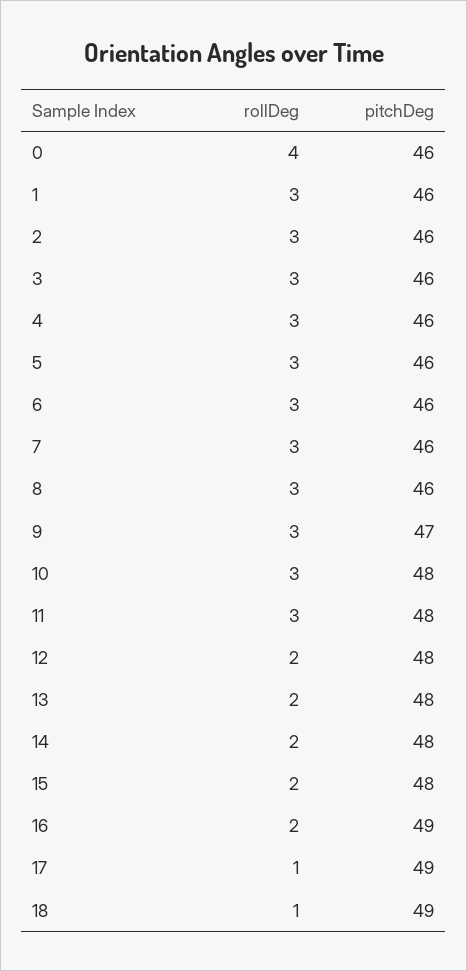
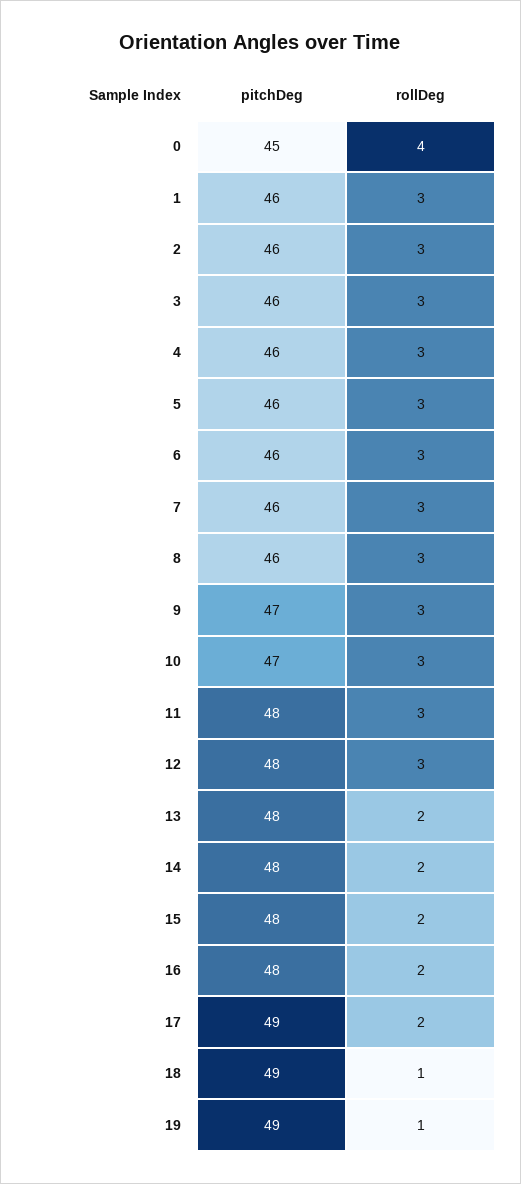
  {
    "rollDeg": {
      "0": 4,
      "1": 3,
      "2": 3,
      "3": 3,
      "4": 3,
      "5": 3,
      "6": 3,
      "7": 3,
      "8": 3,
      "9": 3,
      "10": 3,
      "11": 3,
-     "12": 2,
+     "12": 3,
      "13": 2,
      "14": 2,
      "15": 2,
      "16": 2,
-     "17": 1,
+     "17": 2,
-     "18": 1
+     "18": 1,
+     "19": 1
    },
    "pitchDeg": {
-     "0": 46,
+     "0": 45,
      "1": 46,
      "2": 46,
      "3": 46,
      "4": 46,
      "5": 46,
      "6": 46,
      "7": 46,
      "8": 46,
      "9": 47,
-     "10": 48,
+     "10": 47,
      "11": 48,
      "12": 48,
      "13": 48,
      "14": 48,
      "15": 48,
-     "16": 49,
+     "16": 48,
      "17": 49,
-     "18": 49
+     "18": 49,
+     "19": 49
    }
  }

